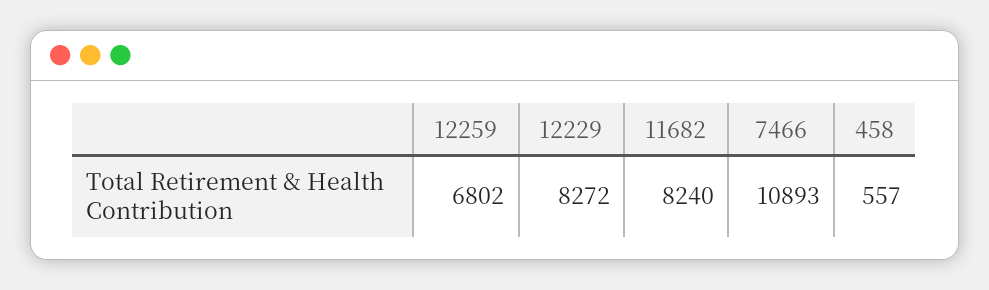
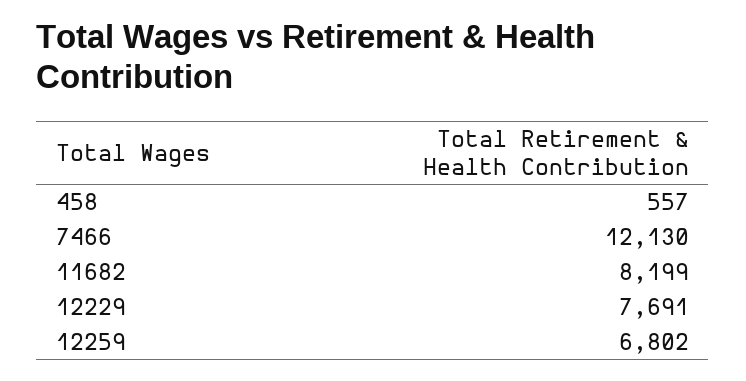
  {
    "12259": 6802,
-   "12229": 8272,
+   "12229": 7691,
-   "11682": 8240,
+   "11682": 8199,
-   "7466": 10893,
+   "7466": 12130,
    "458": 557
  }

